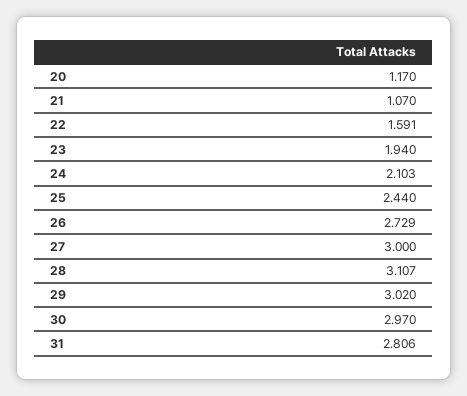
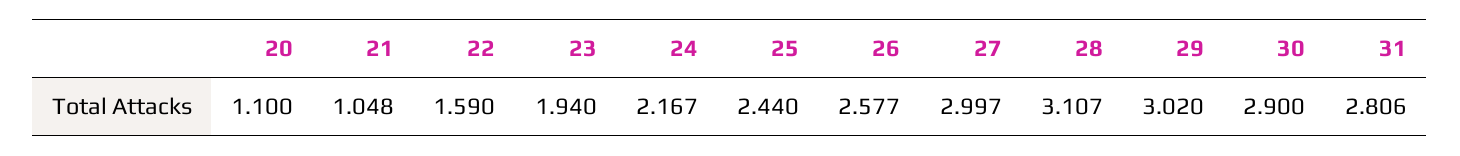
  {
-   "20": 1.17,
+   "20": 1.1,
-   "21": 1.07,
+   "21": 1.048,
-   "22": 1.591,
+   "22": 1.59,
    "23": 1.94,
-   "24": 2.103,
+   "24": 2.167,
    "25": 2.44,
-   "26": 2.729,
+   "26": 2.577,
-   "27": 3,
+   "27": 2.997,
    "28": 3.107,
    "29": 3.02,
-   "30": 2.97,
+   "30": 2.9,
    "31": 2.806
  }

